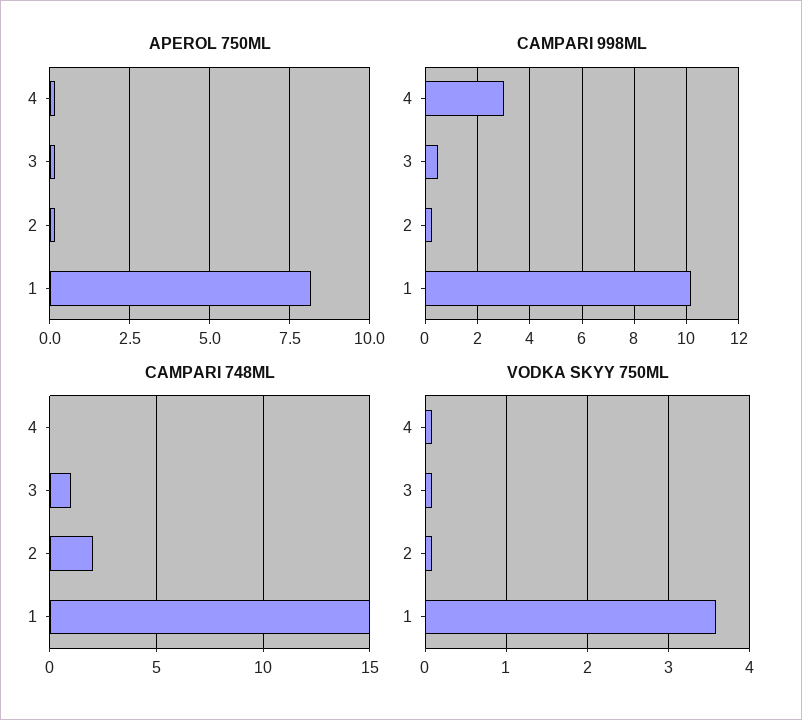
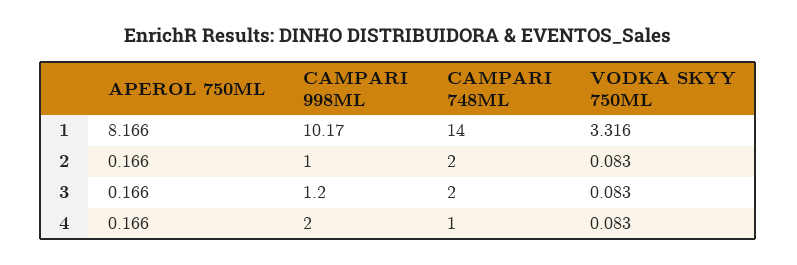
  {
    "APEROL 750ML": {
      "4": 0.166,
      "3": 0.166,
      "2": 0.166,
      "1": 8.166
    },
    "CAMPARI 998ML": {
-     "4": 3,
+     "4": 2,
-     "3": 0.5,
+     "3": 1.2,
-     "2": 0.25,
+     "2": 1,
      "1": 10.17
    },
    "CAMPARI 748ML": {
-     "4": 0,
+     "4": 1,
-     "3": 1,
+     "3": 2,
      "2": 2,
-     "1": 15
+     "1": 14
    },
    "VODKA SKYY 750ML": {
      "4": 0.083,
      "3": 0.083,
      "2": 0.083,
-     "1": 3.6
+     "1": 3.316
    }
  }

